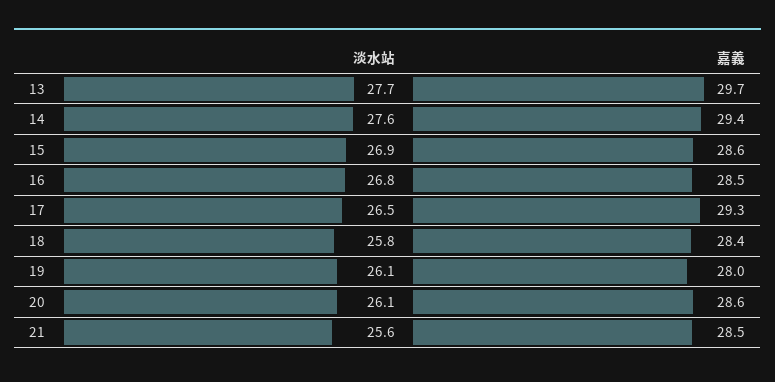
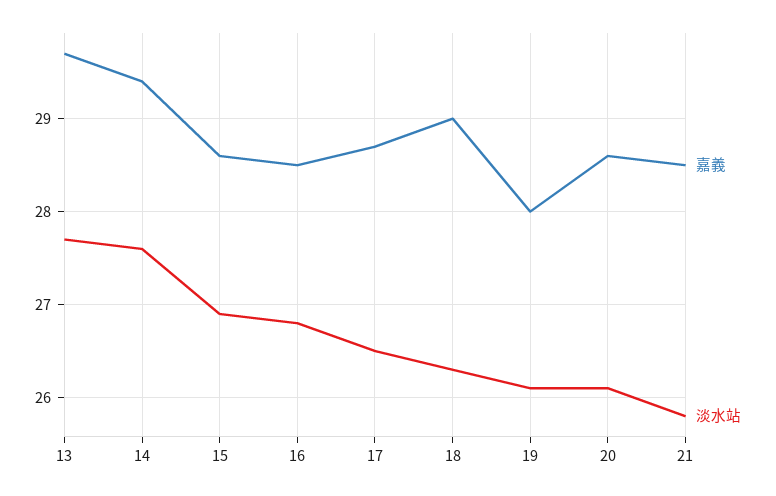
  {
    "淡水站": {
      "13": 27.7,
      "14": 27.6,
      "15": 26.9,
      "16": 26.8,
      "17": 26.5,
-     "18": 25.8,
+     "18": 26.3,
      "19": 26.1,
      "20": 26.1,
-     "21": 25.6
+     "21": 25.8
    },
    "嘉義": {
      "13": 29.7,
      "14": 29.4,
      "15": 28.6,
      "16": 28.5,
-     "17": 29.3,
+     "17": 28.7,
-     "18": 28.4,
+     "18": 29,
      "19": 28,
      "20": 28.6,
      "21": 28.5
    }
  }

